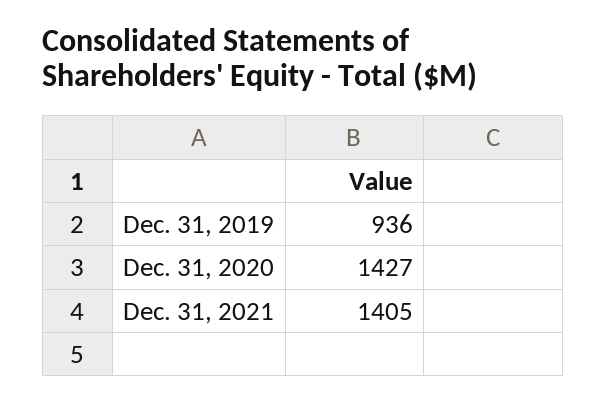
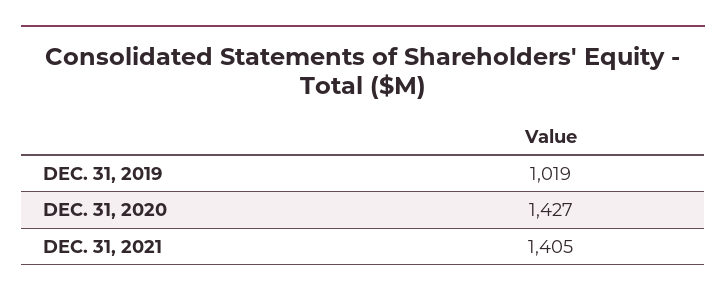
  {
-   "Dec. 31, 2019": 936,
+   "Dec. 31, 2019": 1019,
    "Dec. 31, 2020": 1427,
    "Dec. 31, 2021": 1405
  }

